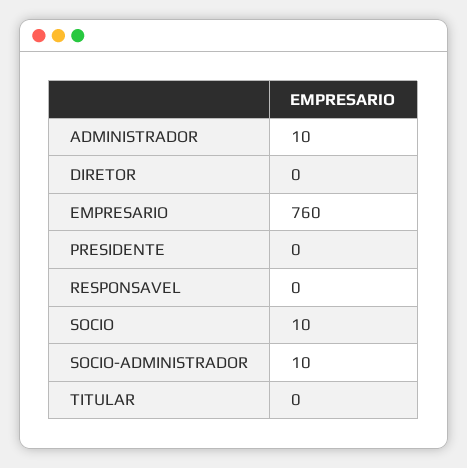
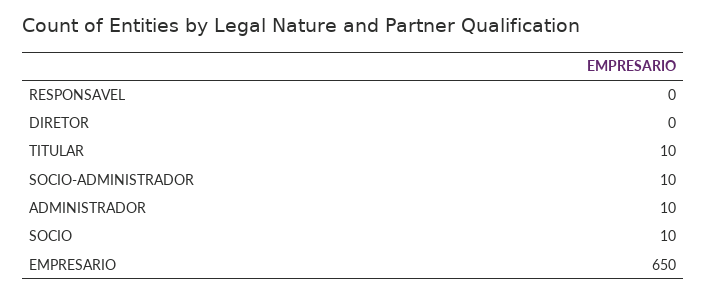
  {
    "ADMINISTRADOR": 10,
    "DIRETOR": 0,
-   "EMPRESARIO": 760,
+   "EMPRESARIO": 650,
-   "PRESIDENTE": 0,
    "RESPONSAVEL": 0,
    "SOCIO": 10,
    "SOCIO-ADMINISTRADOR": 10,
-   "TITULAR": 0
+   "TITULAR": 10
  }

